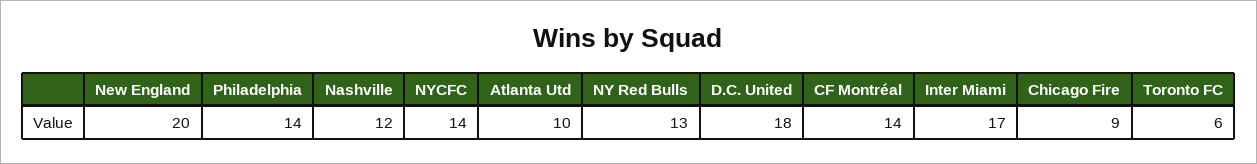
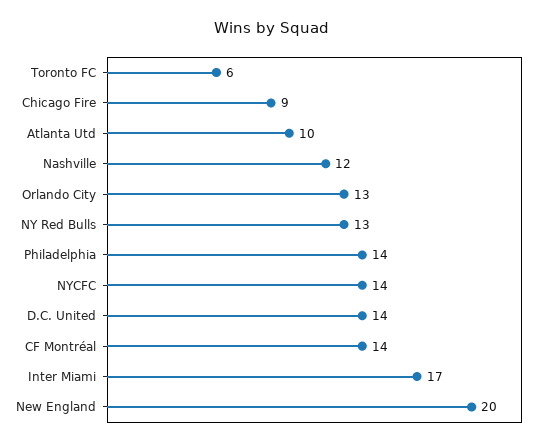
  {
    "New England": 20,
    "Philadelphia": 14,
    "Nashville": 12,
    "NYCFC": 14,
    "Atlanta Utd": 10,
    "NY Red Bulls": 13,
-   "D.C. United": 18,
+   "D.C. United": 14,
    "CF Montréal": 14,
    "Inter Miami": 17,
    "Chicago Fire": 9,
-   "Toronto FC": 6
+   "Toronto FC": 6,
+   "Orlando City": 13
  }

